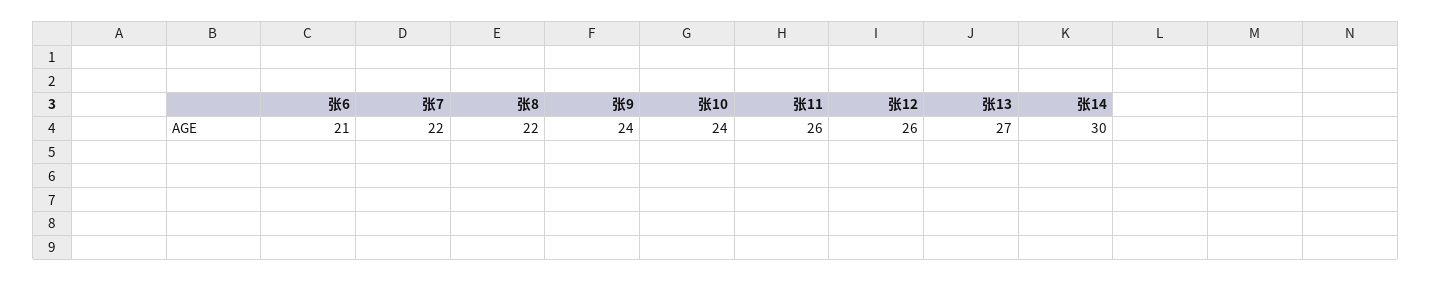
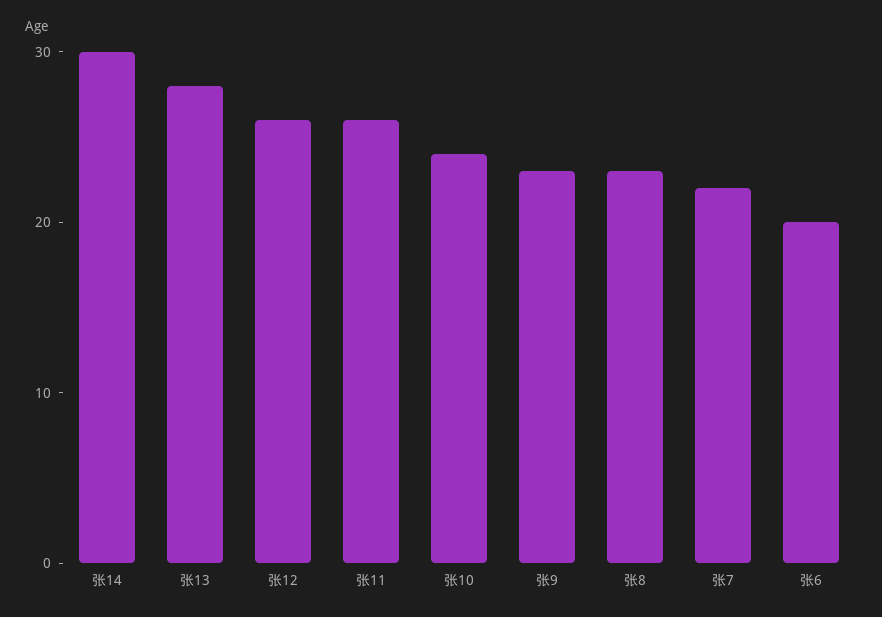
  {
-   "张6": 21,
+   "张6": 20,
    "张7": 22,
-   "张8": 22,
+   "张8": 23,
-   "张9": 24,
+   "张9": 23,
    "张10": 24,
    "张11": 26,
    "张12": 26,
-   "张13": 27,
+   "张13": 28,
    "张14": 30
  }

